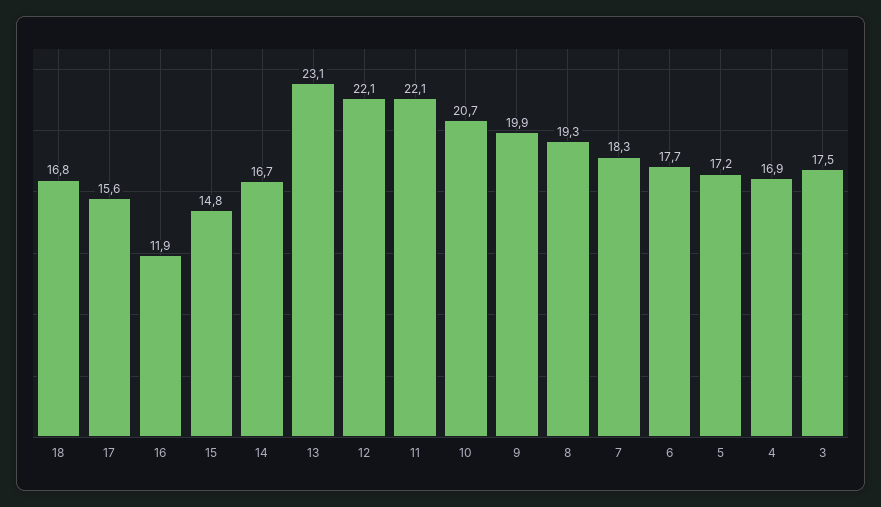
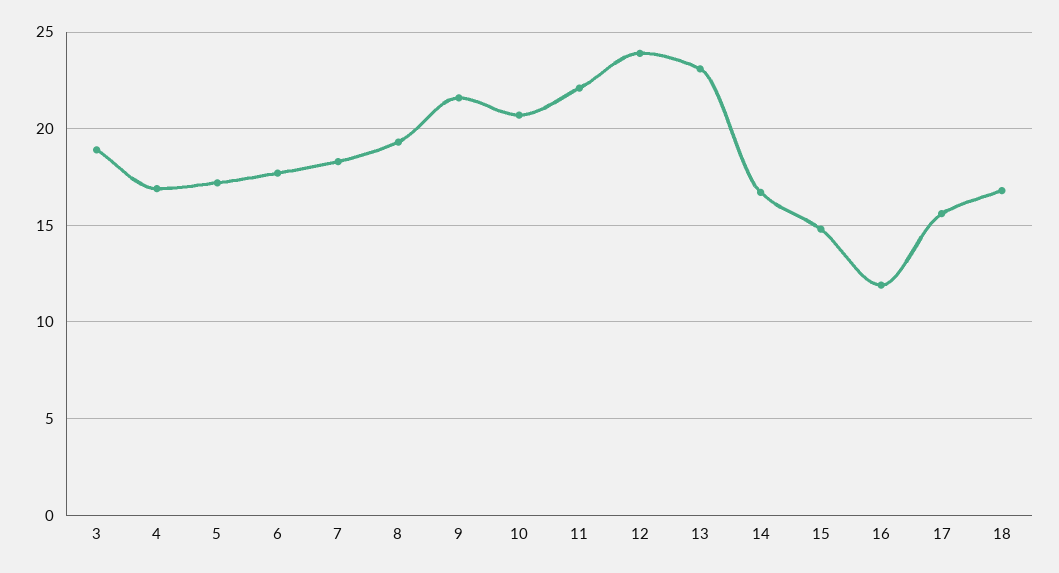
  {
    "18": 16.8,
    "17": 15.6,
    "16": 11.9,
    "15": 14.8,
    "14": 16.7,
    "13": 23.1,
-   "12": 22.1,
+   "12": 24,
    "11": 22.1,
    "10": 20.7,
-   "9": 19.9,
+   "9": 21.5,
    "8": 19.3,
    "7": 18.3,
    "6": 17.7,
    "5": 17.2,
    "4": 16.9,
-   "3": 17.5
+   "3": 19
  }

